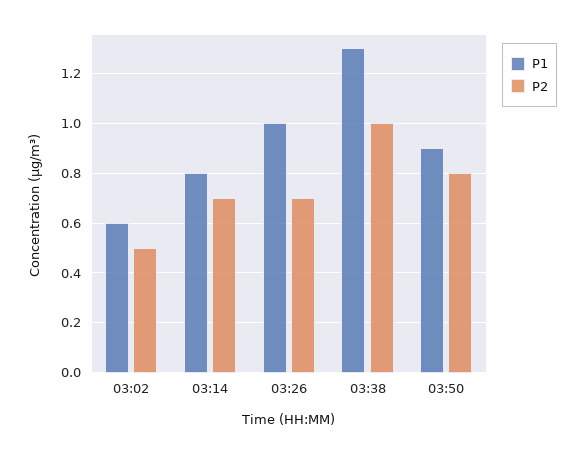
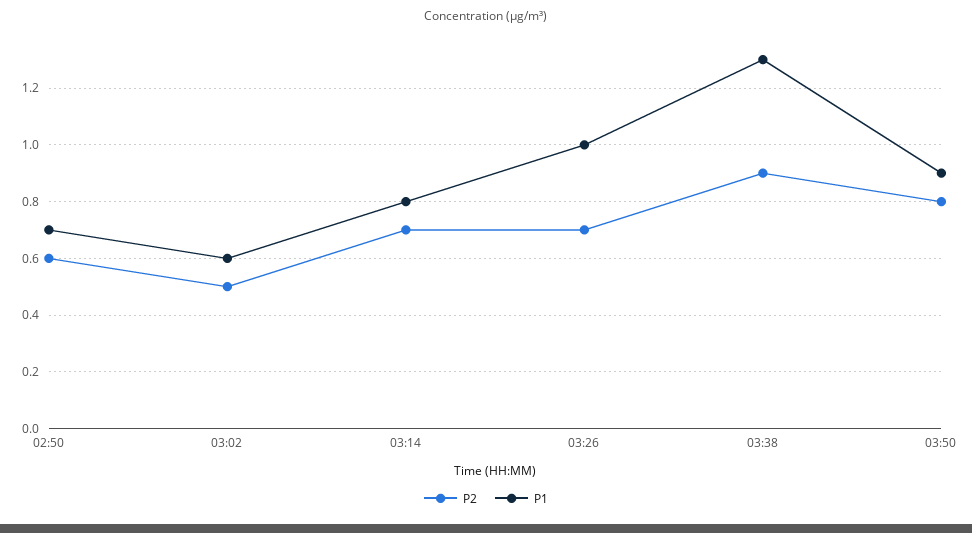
  {
    "P1": {
      "03:02": 0.6,
      "03:14": 0.8,
      "03:26": 1,
      "03:38": 1.3,
-     "03:50": 0.9
+     "03:50": 0.9,
+     "02:50": 0.7
    },
    "P2": {
      "03:02": 0.5,
      "03:14": 0.7,
      "03:26": 0.7,
-     "03:38": 1,
+     "03:38": 0.9,
-     "03:50": 0.8
+     "03:50": 0.8,
+     "02:50": 0.6
    }
  }

